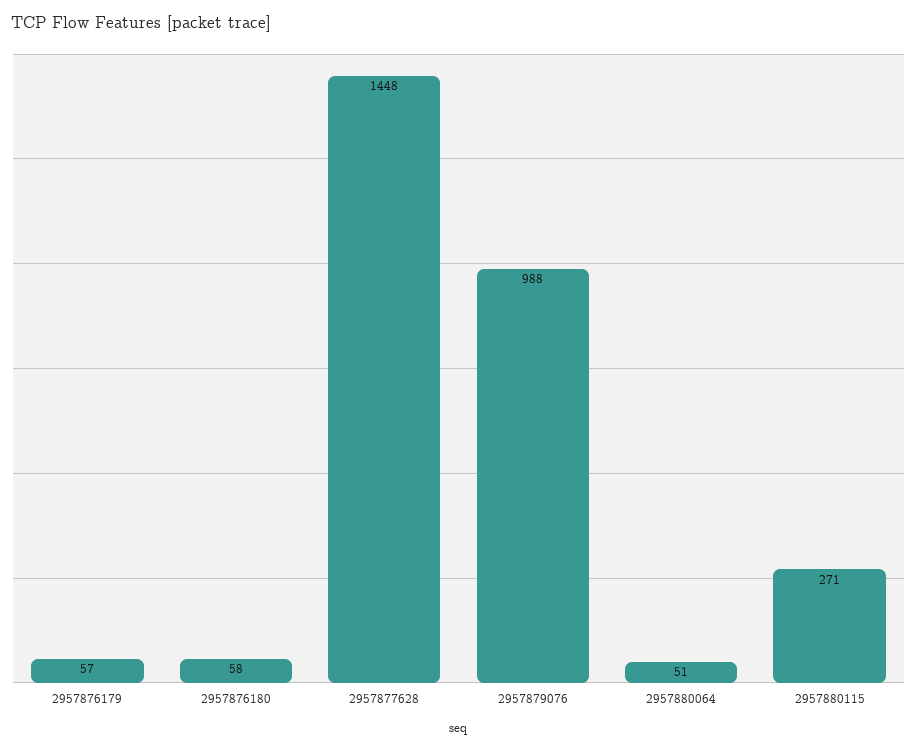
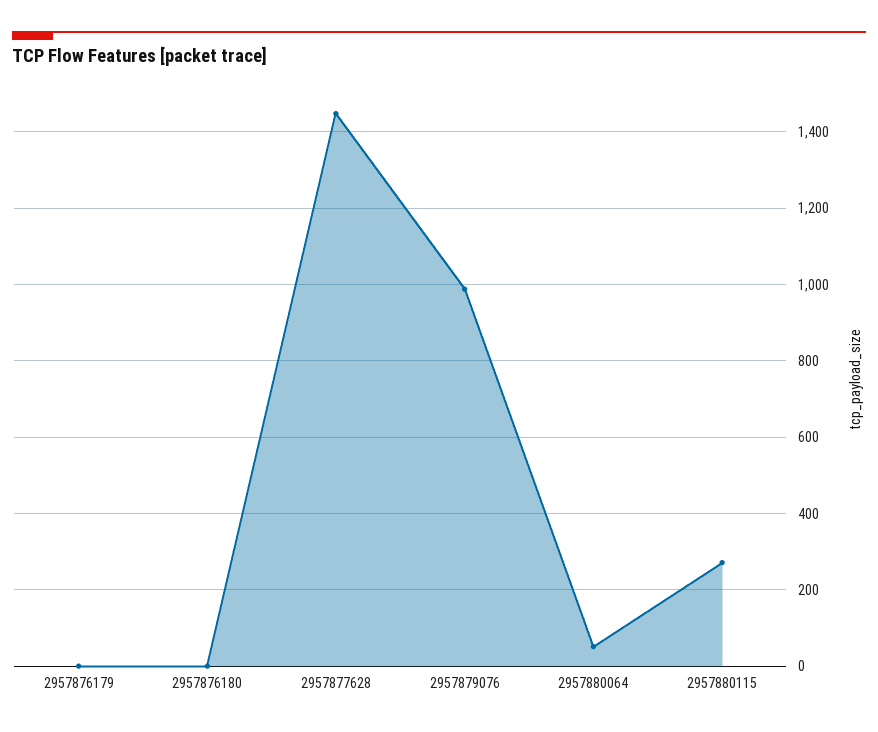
  {
-   "2957876179": 57,
+   "2957876179": 0,
-   "2957876180": 58,
+   "2957876180": 0,
    "2957877628": 1448,
    "2957879076": 988,
    "2957880064": 51,
    "2957880115": 271
  }

